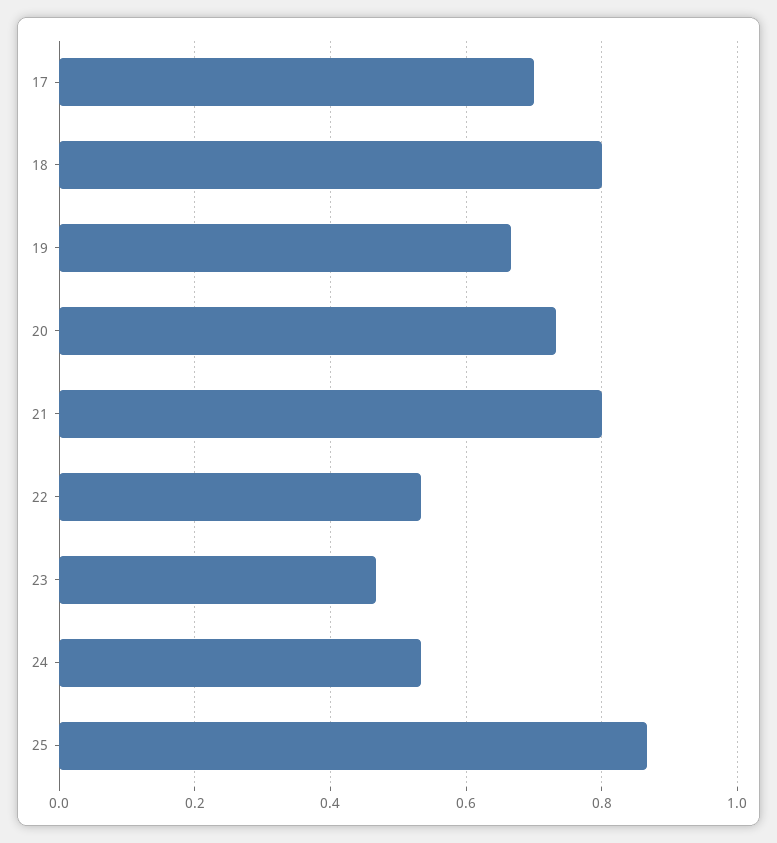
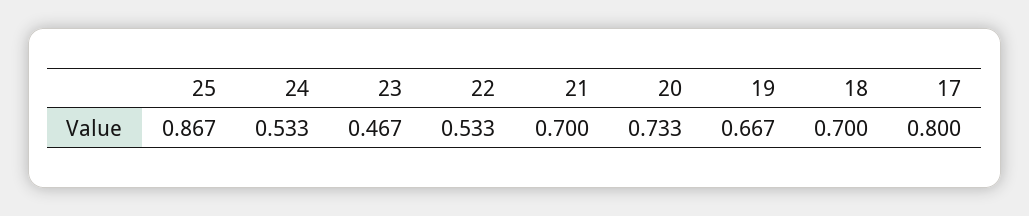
  {
-   "17": 0.7,
+   "17": 0.8,
-   "18": 0.8,
+   "18": 0.7,
    "19": 0.667,
    "20": 0.733,
-   "21": 0.8,
+   "21": 0.7,
    "22": 0.533,
    "23": 0.467,
    "24": 0.533,
    "25": 0.867
  }

